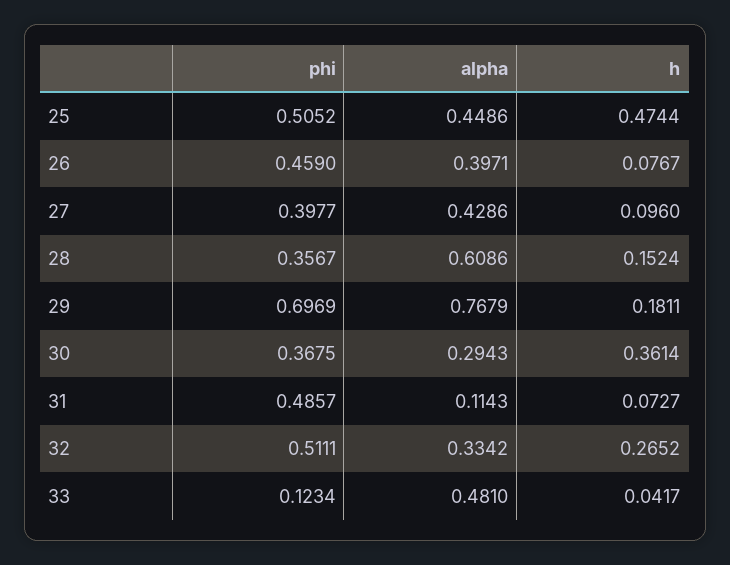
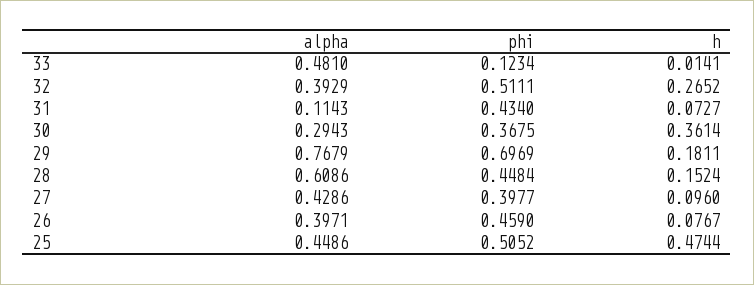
  {
    "phi": {
      "25": 0.5052,
      "26": 0.459,
      "27": 0.3977,
-     "28": 0.3567,
+     "28": 0.4484,
      "29": 0.6969,
      "30": 0.3675,
-     "31": 0.4857,
+     "31": 0.434,
      "32": 0.5111,
      "33": 0.1234
    },
    "alpha": {
      "25": 0.4486,
      "26": 0.3971,
      "27": 0.4286,
      "28": 0.6086,
      "29": 0.7679,
      "30": 0.2943,
      "31": 0.1143,
-     "32": 0.3342,
+     "32": 0.3929,
      "33": 0.481
    },
    "h": {
      "25": 0.4744,
      "26": 0.0767,
      "27": 0.096,
      "28": 0.1524,
      "29": 0.1811,
      "30": 0.3614,
      "31": 0.0727,
      "32": 0.2652,
-     "33": 0.0417
+     "33": 0.0141
    }
  }

